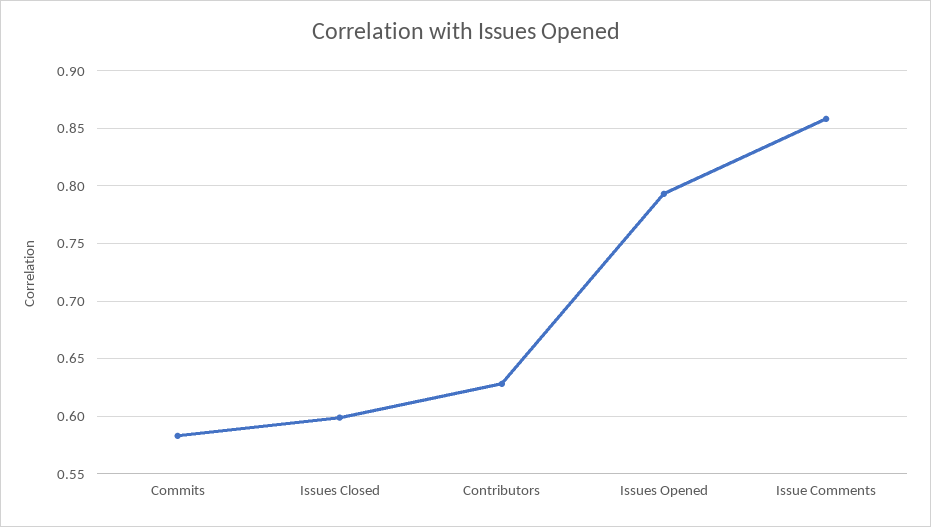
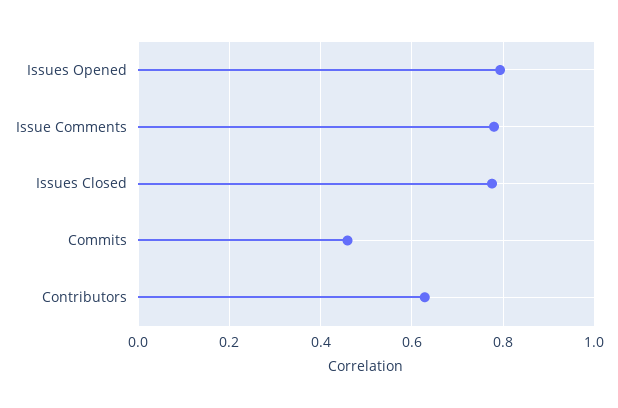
  {
-   "Commits": 0.58,
+   "Commits": 0.46,
-   "Issues Closed": 0.6,
+   "Issues Closed": 0.78,
    "Contributors": 0.63,
    "Issues Opened": 0.79,
-   "Issue Comments": 0.86
+   "Issue Comments": 0.78
  }

